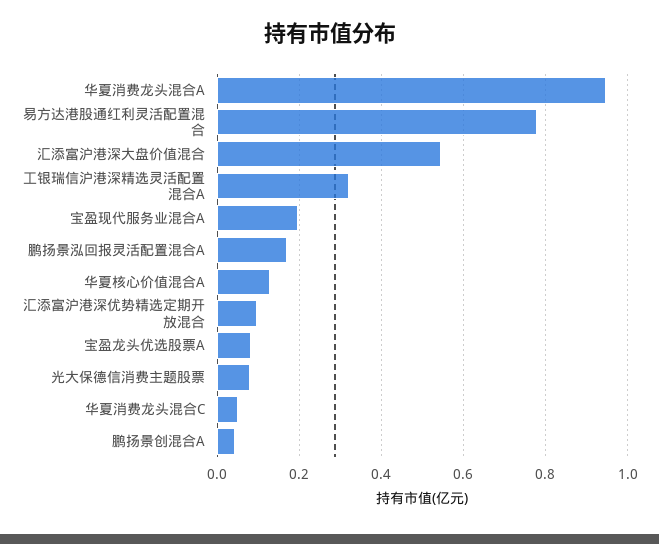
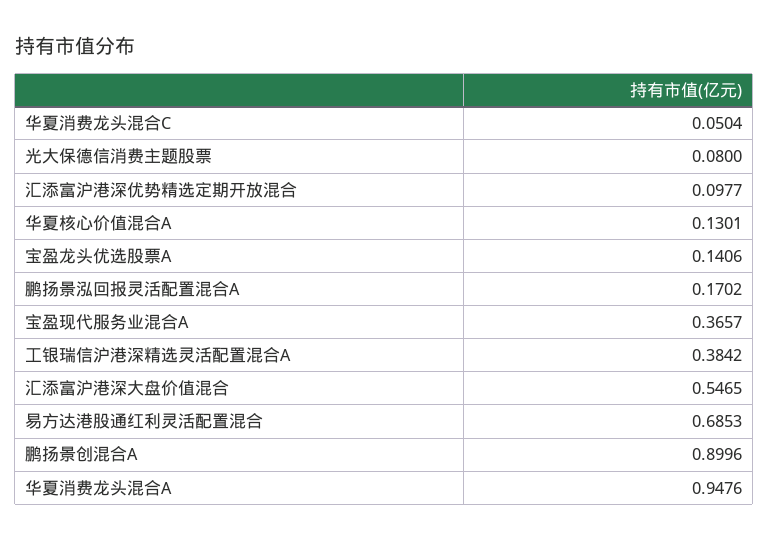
  {
    "华夏消费龙头混合A": 0.9476,
-   "易方达港股通红利灵活配置混合": 0.78,
+   "易方达港股通红利灵活配置混合": 0.6853,
    "汇添富沪港深大盘价值混合": 0.5465,
-   "工银瑞信沪港深精选灵活配置混合A": 0.32,
+   "工银瑞信沪港深精选灵活配置混合A": 0.3842,
-   "宝盈现代服务业混合A": 0.2,
+   "宝盈现代服务业混合A": 0.3657,
    "鹏扬景泓回报灵活配置混合A": 0.1702,
    "华夏核心价值混合A": 0.1301,
    "汇添富沪港深优势精选定期开放混合": 0.0977,
-   "宝盈龙头优选股票A": 0.08,
+   "宝盈龙头优选股票A": 0.1406,
    "光大保德信消费主题股票": 0.08,
    "华夏消费龙头混合C": 0.0504,
-   "鹏扬景创混合A": 0.04
+   "鹏扬景创混合A": 0.8996
  }

